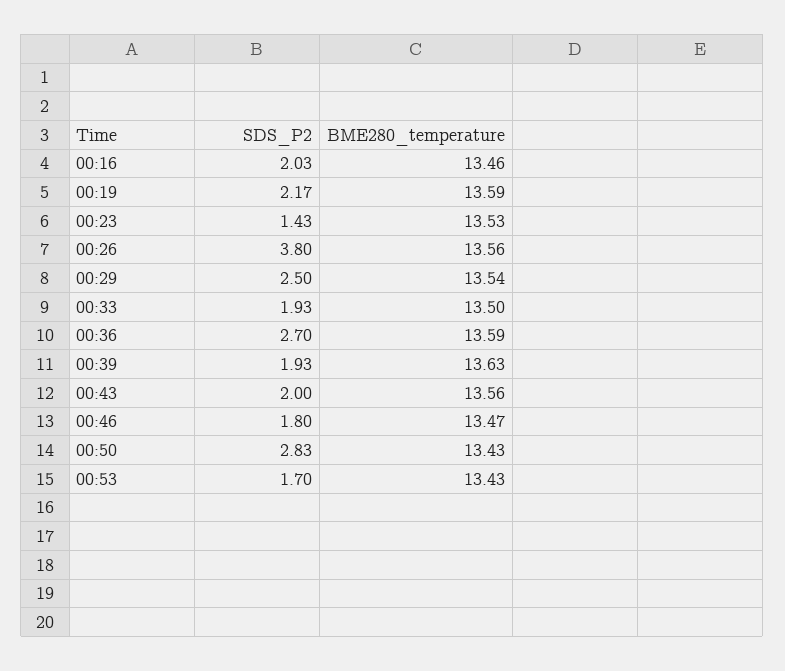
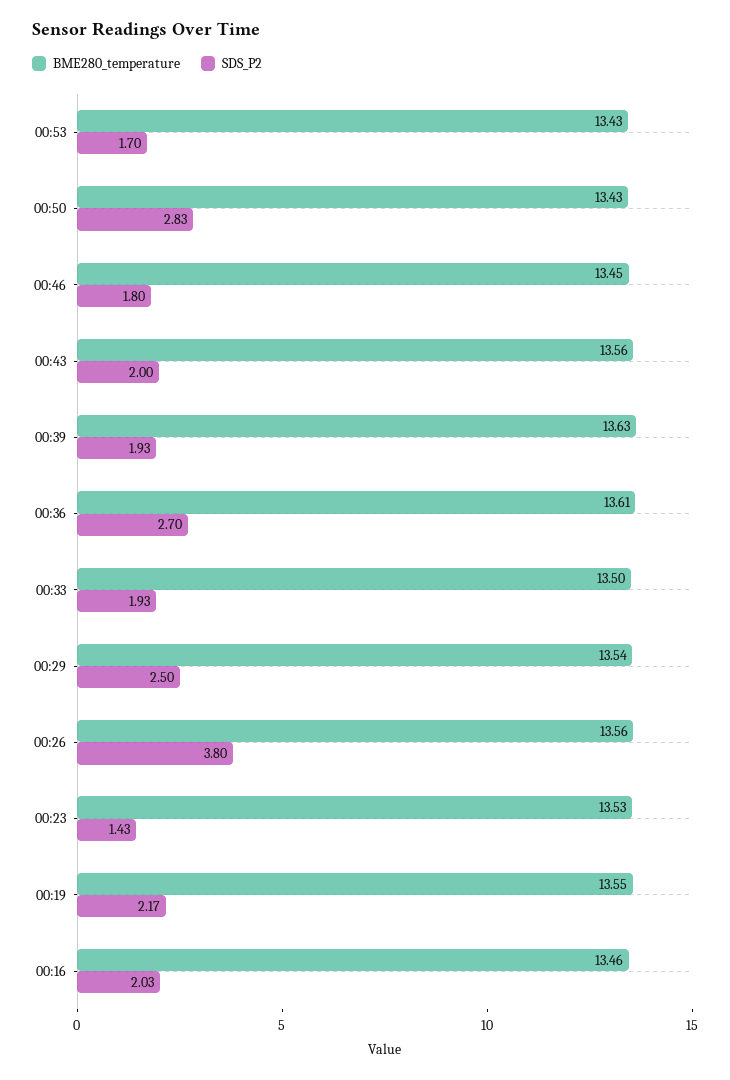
  {
    "SDS_P2": {
      "00:16": 2.03,
      "00:19": 2.17,
      "00:23": 1.43,
      "00:26": 3.8,
      "00:29": 2.5,
      "00:33": 1.93,
      "00:36": 2.7,
      "00:39": 1.93,
      "00:43": 2,
      "00:46": 1.8,
      "00:50": 2.83,
      "00:53": 1.7
    },
    "BME280_temperature": {
      "00:16": 13.46,
-     "00:19": 13.59,
+     "00:19": 13.55,
      "00:23": 13.53,
      "00:26": 13.56,
      "00:29": 13.54,
      "00:33": 13.5,
-     "00:36": 13.59,
+     "00:36": 13.61,
      "00:39": 13.63,
      "00:43": 13.56,
-     "00:46": 13.47,
+     "00:46": 13.45,
      "00:50": 13.43,
      "00:53": 13.43
    }
  }

